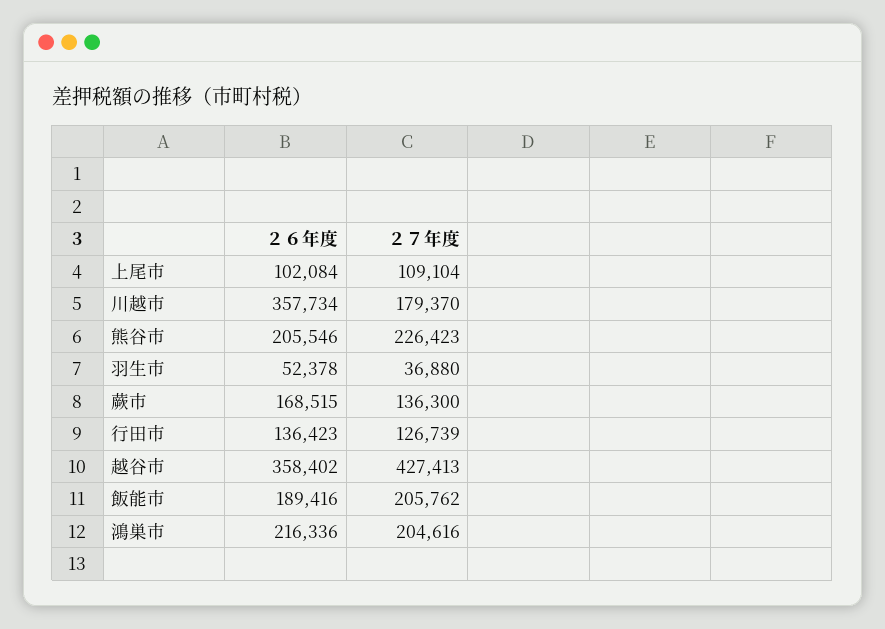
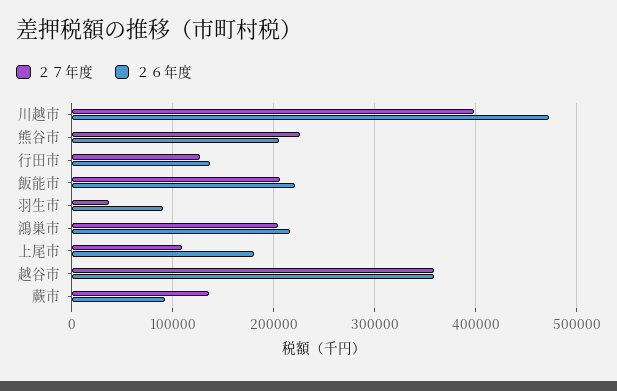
  {
    "２６年度": {
-     "上尾市": 102084,
+     "上尾市": 180000,
-     "川越市": 357734,
+     "川越市": 470000,
      "熊谷市": 205546,
-     "羽生市": 52378,
+     "羽生市": 90000,
-     "蕨市": 168515,
+     "蕨市": 90000,
      "行田市": 136423,
      "越谷市": 358402,
-     "飯能市": 189416,
+     "飯能市": 220000,
      "鴻巣市": 216336
    },
    "２７年度": {
      "上尾市": 109104,
-     "川越市": 179370,
+     "川越市": 400000,
      "熊谷市": 226423,
      "羽生市": 36880,
      "蕨市": 136300,
      "行田市": 126739,
-     "越谷市": 427413,
+     "越谷市": 360000,
      "飯能市": 205762,
      "鴻巣市": 204616
    }
  }

